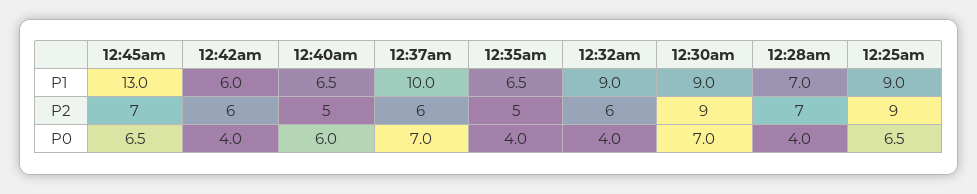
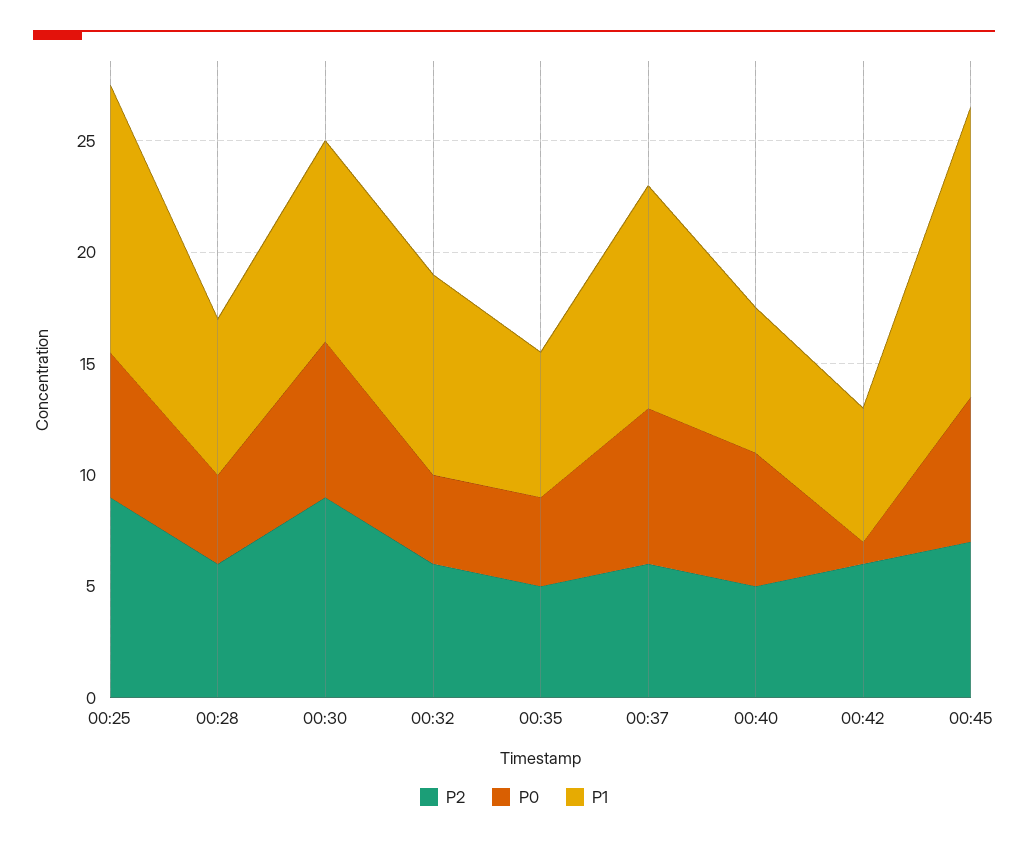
  {
    "P1": {
      "12:45am": 13,
      "12:42am": 6,
      "12:40am": 6.5,
      "12:37am": 10,
      "12:35am": 6.5,
      "12:32am": 9,
      "12:30am": 9,
      "12:28am": 7,
-     "12:25am": 9
+     "12:25am": 12
    },
    "P2": {
      "12:45am": 7,
      "12:42am": 6,
      "12:40am": 5,
      "12:37am": 6,
      "12:35am": 5,
      "12:32am": 6,
      "12:30am": 9,
-     "12:28am": 7,
+     "12:28am": 6,
      "12:25am": 9
    },
    "P0": {
      "12:45am": 6.5,
-     "12:42am": 4,
+     "12:42am": 1,
      "12:40am": 6,
      "12:37am": 7,
      "12:35am": 4,
      "12:32am": 4,
      "12:30am": 7,
      "12:28am": 4,
      "12:25am": 6.5
    }
  }

